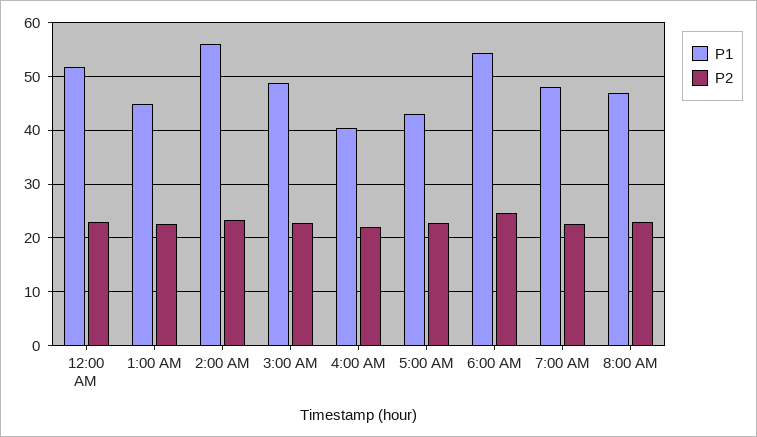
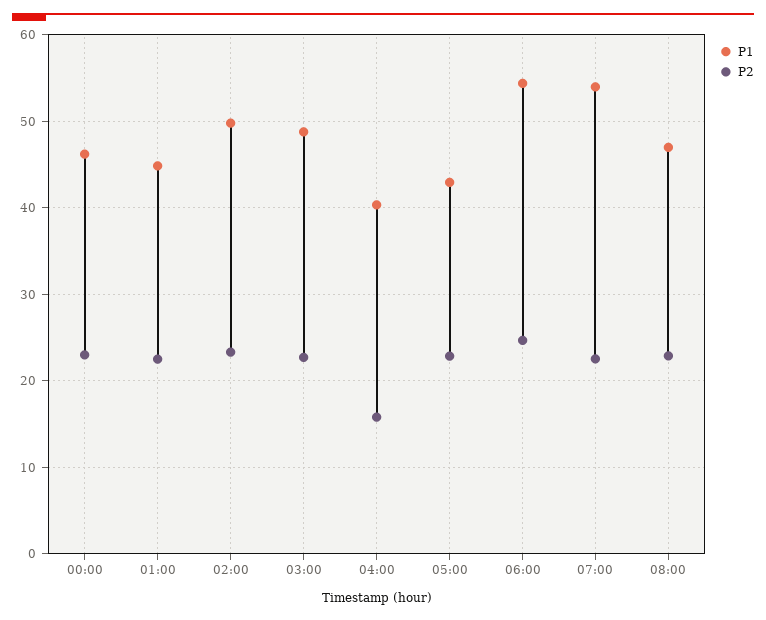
  {
    "P1": {
-     "12:00 AM": 52,
+     "12:00 AM": 46,
      "1:00 AM": 45,
-     "2:00 AM": 56,
+     "2:00 AM": 50,
      "3:00 AM": 49,
      "4:00 AM": 40,
      "5:00 AM": 43,
      "6:00 AM": 54,
-     "7:00 AM": 48,
+     "7:00 AM": 54,
      "8:00 AM": 47
    },
    "P2": {
      "12:00 AM": 23,
      "1:00 AM": 23,
      "2:00 AM": 23,
      "3:00 AM": 23,
-     "4:00 AM": 22,
+     "4:00 AM": 16,
      "5:00 AM": 23,
      "6:00 AM": 25,
      "7:00 AM": 23,
      "8:00 AM": 23
    }
  }

